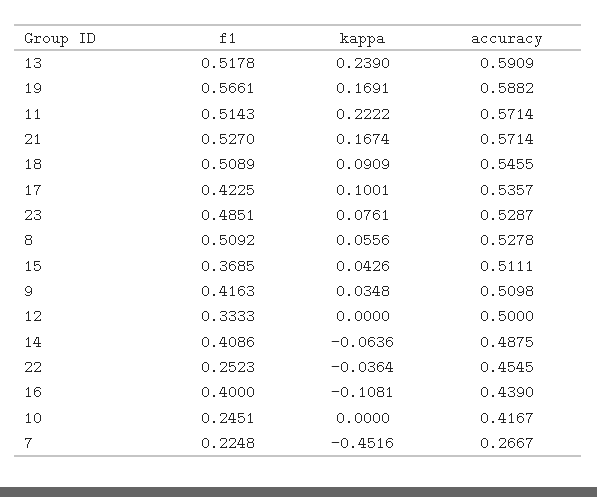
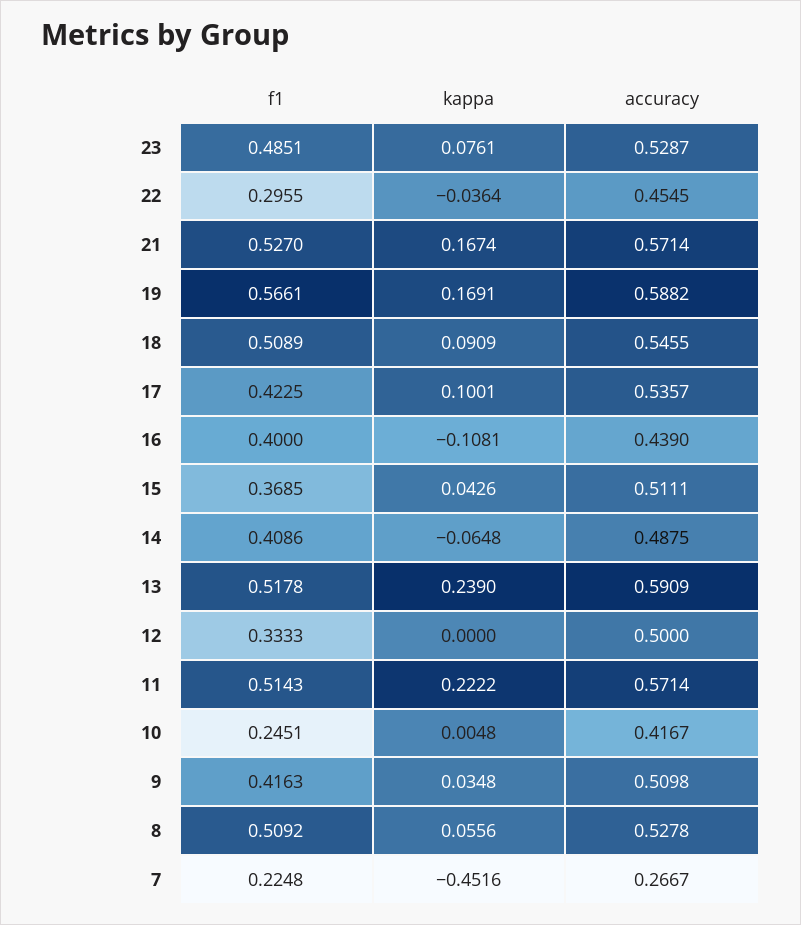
  {
    "f1": {
      "13": 0.5178,
      "19": 0.5661,
      "11": 0.5143,
      "21": 0.527,
      "18": 0.5089,
      "17": 0.4225,
      "23": 0.4851,
      "8": 0.5092,
      "15": 0.3685,
      "9": 0.4163,
      "12": 0.3333,
      "14": 0.4086,
-     "22": 0.2523,
+     "22": 0.2955,
      "16": 0.4,
      "10": 0.2451,
      "7": 0.2248
    },
    "kappa": {
      "13": 0.239,
      "19": 0.1691,
      "11": 0.2222,
      "21": 0.1674,
      "18": 0.0909,
      "17": 0.1001,
      "23": 0.0761,
      "8": 0.0556,
      "15": 0.0426,
      "9": 0.0348,
      "12": 0,
-     "14": -0.0636,
+     "14": -0.0648,
      "22": -0.0364,
      "16": -0.1081,
-     "10": 0,
+     "10": 0.0048,
      "7": -0.4516
    },
    "accuracy": {
      "13": 0.5909,
      "19": 0.5882,
      "11": 0.5714,
      "21": 0.5714,
      "18": 0.5455,
      "17": 0.5357,
      "23": 0.5287,
      "8": 0.5278,
      "15": 0.5111,
      "9": 0.5098,
      "12": 0.5,
      "14": 0.4875,
      "22": 0.4545,
      "16": 0.439,
      "10": 0.4167,
      "7": 0.2667
    }
  }

